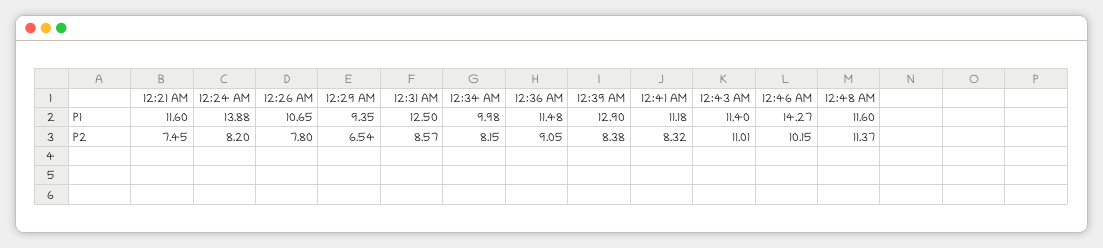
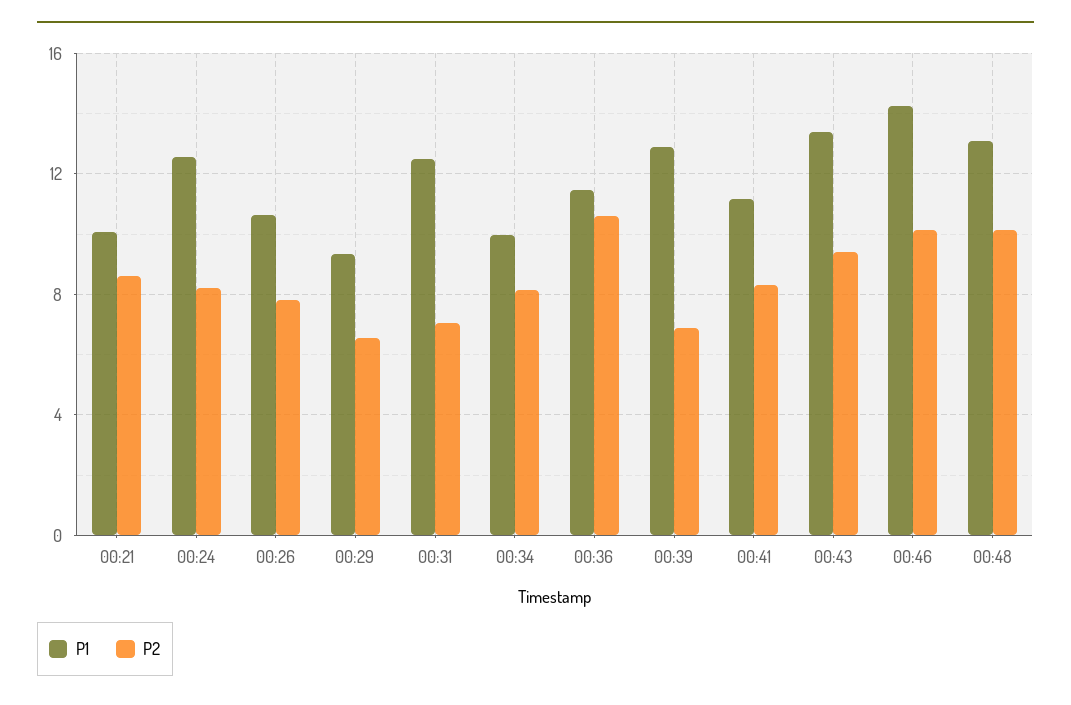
  {
    "P1": {
-     "12:21 AM": 11.6,
+     "12:21 AM": 10,
-     "12:24 AM": 13.88,
+     "12:24 AM": 12.5,
      "12:26 AM": 10.65,
      "12:29 AM": 9.35,
      "12:31 AM": 12.5,
      "12:34 AM": 9.98,
      "12:36 AM": 11.48,
      "12:39 AM": 12.9,
      "12:41 AM": 11.18,
-     "12:43 AM": 11.4,
+     "12:43 AM": 13.5,
      "12:46 AM": 14.27,
-     "12:48 AM": 11.6
+     "12:48 AM": 13
    },
    "P2": {
-     "12:21 AM": 7.45,
+     "12:21 AM": 8.5,
      "12:24 AM": 8.2,
      "12:26 AM": 7.8,
      "12:29 AM": 6.54,
-     "12:31 AM": 8.57,
+     "12:31 AM": 7,
      "12:34 AM": 8.15,
-     "12:36 AM": 9.05,
+     "12:36 AM": 10.5,
-     "12:39 AM": 8.38,
+     "12:39 AM": 7,
      "12:41 AM": 8.32,
-     "12:43 AM": 11.01,
+     "12:43 AM": 9.5,
      "12:46 AM": 10.15,
-     "12:48 AM": 11.37
+     "12:48 AM": 10
    }
  }

